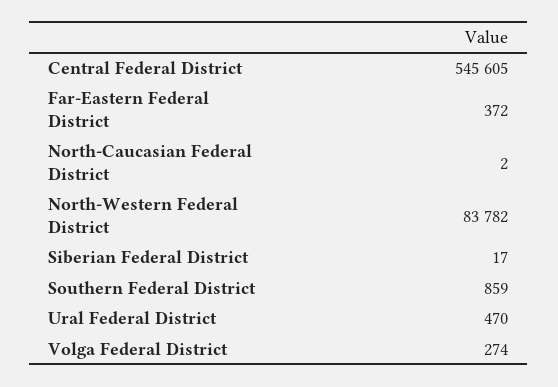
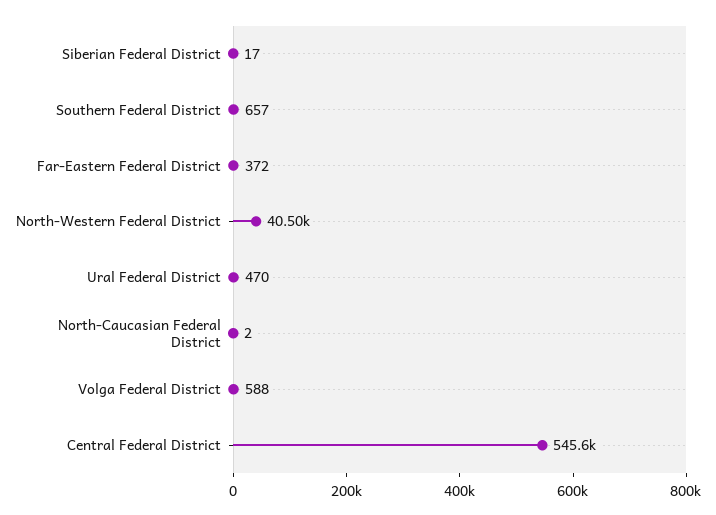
  {
    "Central Federal District": 545605,
    "Far-Eastern Federal District": 372,
    "North-Caucasian Federal District": 2,
-   "North-Western Federal District": 83782,
+   "North-Western Federal District": 40500,
    "Siberian Federal District": 17,
-   "Southern Federal District": 859,
+   "Southern Federal District": 657,
    "Ural Federal District": 470,
-   "Volga Federal District": 274
+   "Volga Federal District": 588
  }

